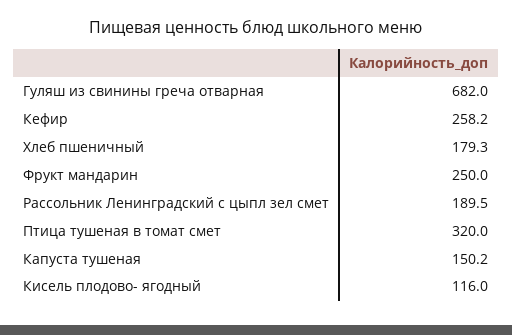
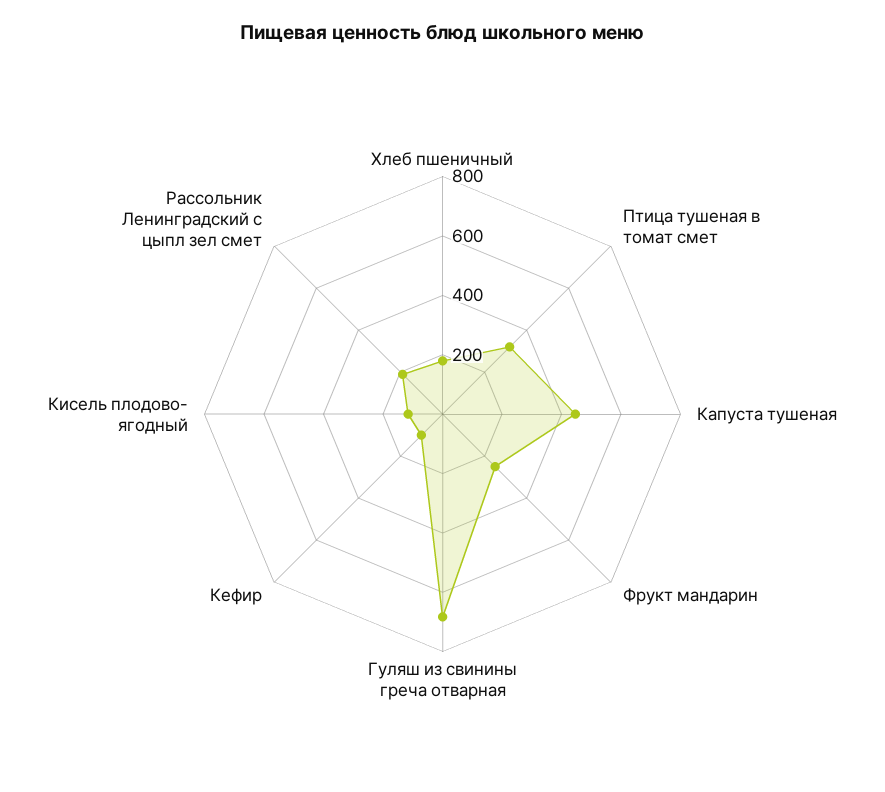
  {
    "Гуляш из свинины греча отварная": 682,
-   "Кефир": 258.2,
+   "Кефир": 100,
    "Хлеб пшеничный": 179.3,
    "Фрукт мандарин": 250,
    "Рассольник Ленинградский с цыпл зел смет": 189.5,
    "Птица тушеная в томат смет": 320,
-   "Капуста тушеная": 150.2,
+   "Капуста тушеная": 450,
    "Кисель плодово- ягодный": 116
  }

